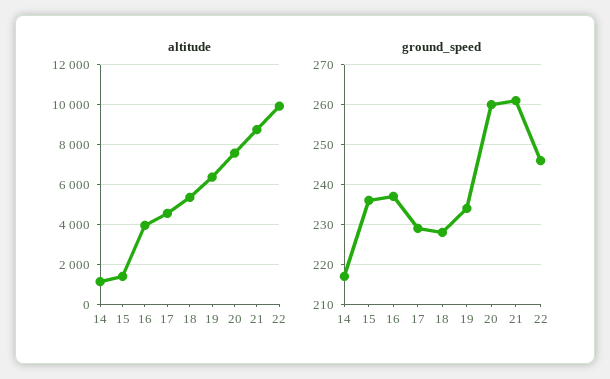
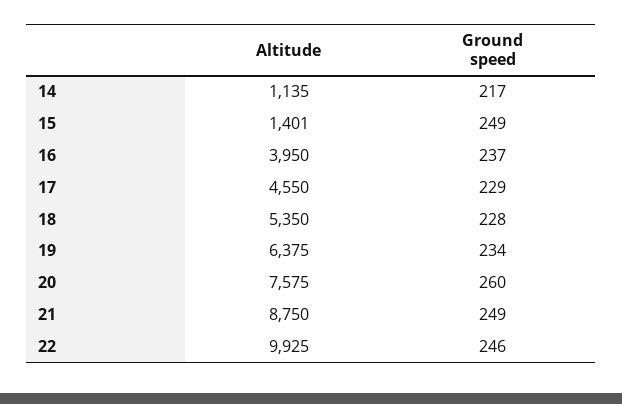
  {
    "altitude": {
      "14": 1135,
      "15": 1401,
      "16": 3950,
      "17": 4550,
      "18": 5350,
      "19": 6375,
      "20": 7575,
      "21": 8750,
      "22": 9925
    },
    "ground_speed": {
      "14": 217,
-     "15": 235,
+     "15": 249,
      "16": 237,
      "17": 229,
      "18": 228,
      "19": 234,
      "20": 260,
-     "21": 260,
+     "21": 249,
      "22": 246
    }
  }

